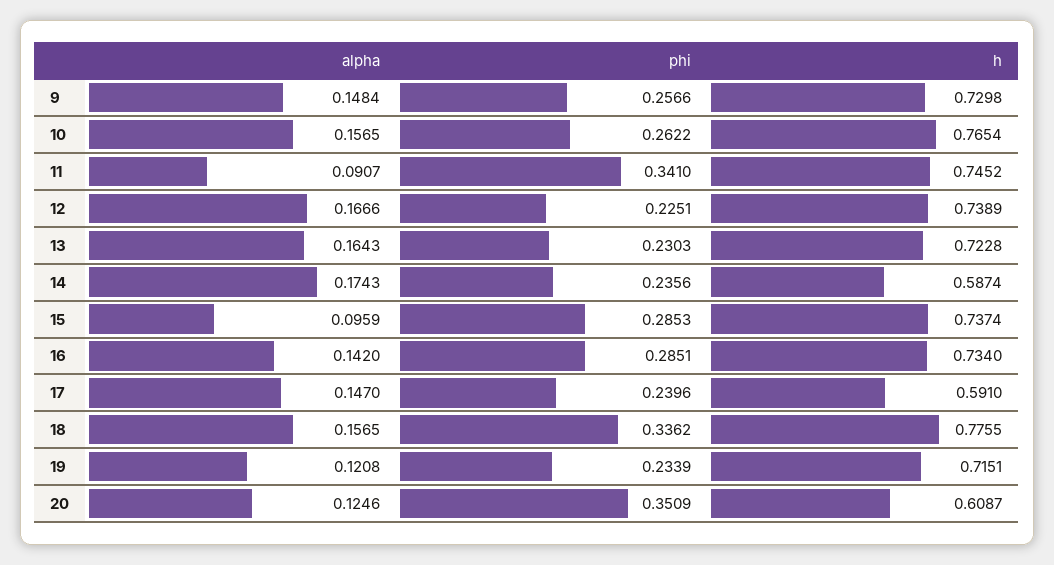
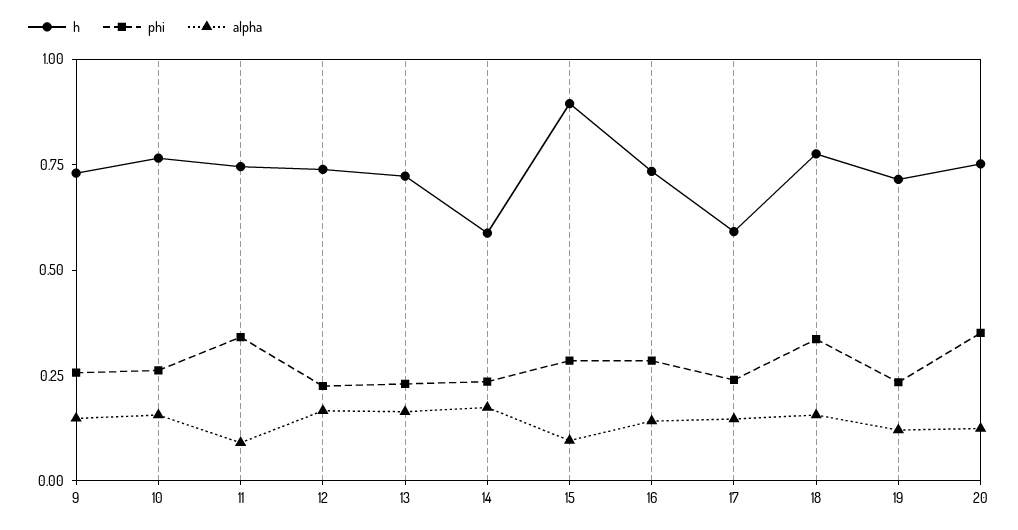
  {
    "alpha": {
      "9": 0.1484,
      "10": 0.1565,
      "11": 0.0907,
      "12": 0.1666,
      "13": 0.1643,
      "14": 0.1743,
      "15": 0.0959,
      "16": 0.142,
      "17": 0.147,
      "18": 0.1565,
      "19": 0.1208,
      "20": 0.1246
    },
    "phi": {
      "9": 0.2566,
      "10": 0.2622,
      "11": 0.341,
      "12": 0.2251,
      "13": 0.2303,
      "14": 0.2356,
      "15": 0.2853,
      "16": 0.2851,
      "17": 0.2396,
      "18": 0.3362,
      "19": 0.2339,
      "20": 0.3509
    },
    "h": {
      "9": 0.7298,
      "10": 0.7654,
      "11": 0.7452,
      "12": 0.7389,
      "13": 0.7228,
      "14": 0.5874,
-     "15": 0.7374,
+     "15": 0.9,
      "16": 0.734,
      "17": 0.591,
      "18": 0.7755,
      "19": 0.7151,
-     "20": 0.6087
+     "20": 0.75
    }
  }

